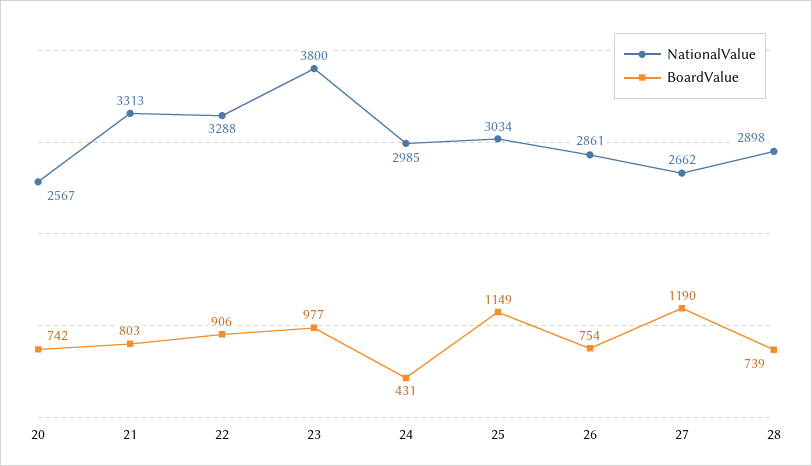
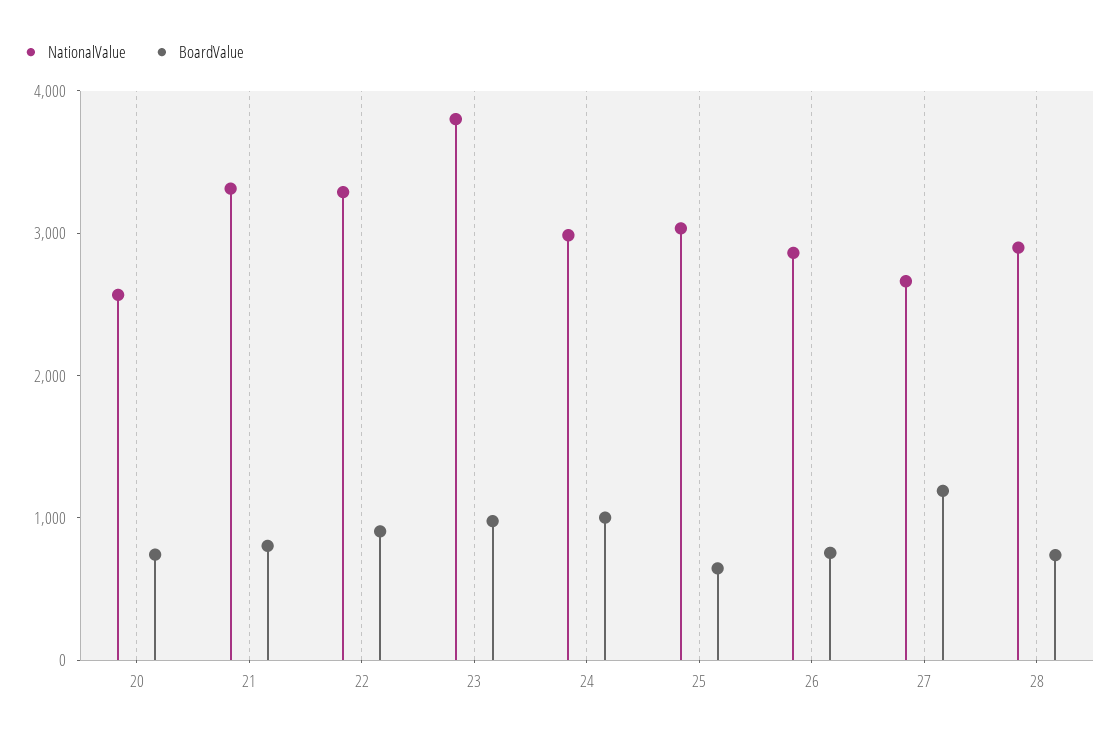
  {
    "NationalValue": {
      "20": 2567,
      "21": 3313,
      "22": 3288,
      "23": 3800,
      "24": 2985,
      "25": 3034,
      "26": 2861,
      "27": 2662,
      "28": 2898
    },
    "BoardValue": {
      "20": 742,
      "21": 803,
      "22": 906,
      "23": 977,
-     "24": 431,
+     "24": 1000,
-     "25": 1149,
+     "25": 600,
      "26": 754,
      "27": 1190,
      "28": 739
    }
  }

